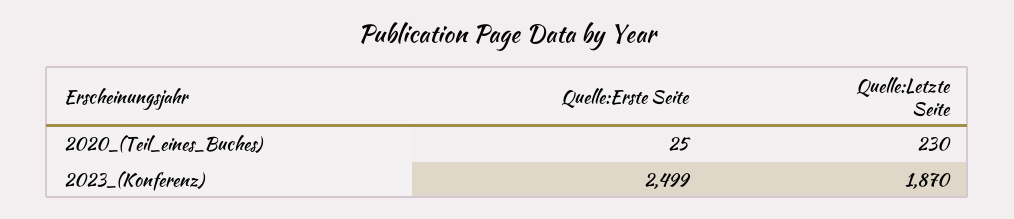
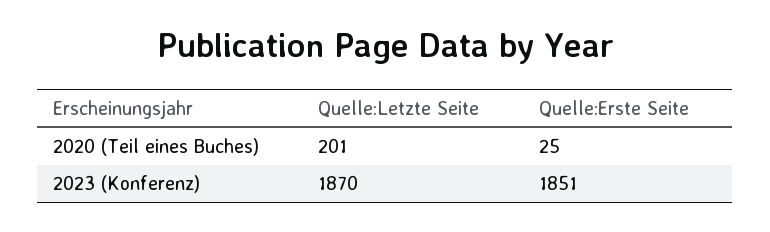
  {
    "Quelle:Erste Seite": {
      "2020_(Teil_eines_Buches)": 25,
-     "2023_(Konferenz)": 2499
+     "2023_(Konferenz)": 1851
    },
    "Quelle:Letzte Seite": {
-     "2020_(Teil_eines_Buches)": 230,
+     "2020_(Teil_eines_Buches)": 201,
      "2023_(Konferenz)": 1870
    }
  }

